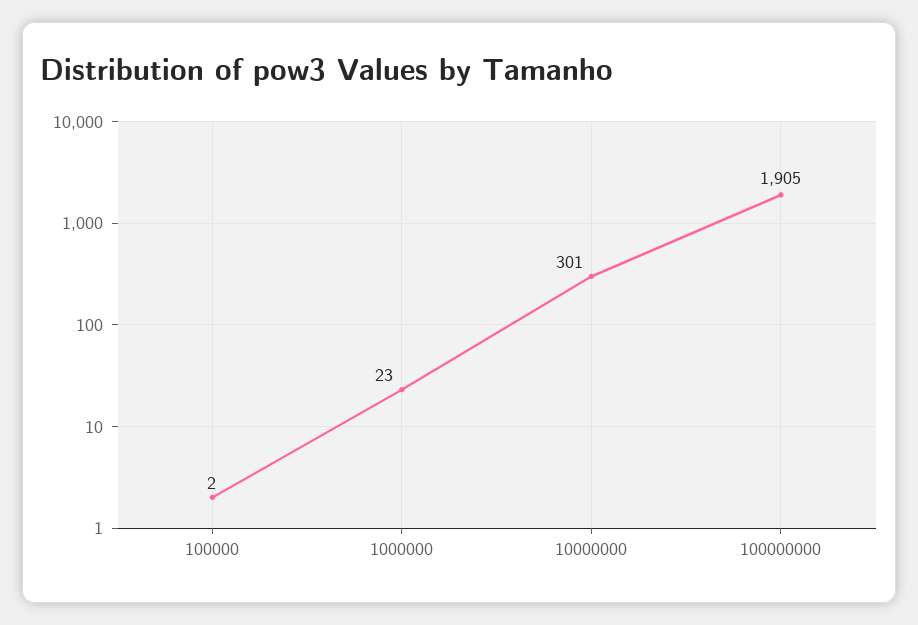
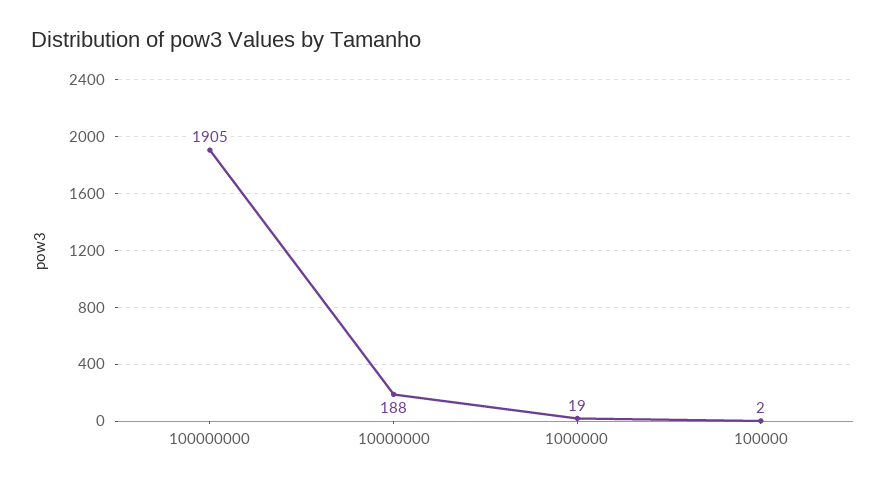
  {
    "100000": 2,
-   "1000000": 23,
+   "1000000": 19,
-   "10000000": 301,
+   "10000000": 188,
    "100000000": 1905
  }

